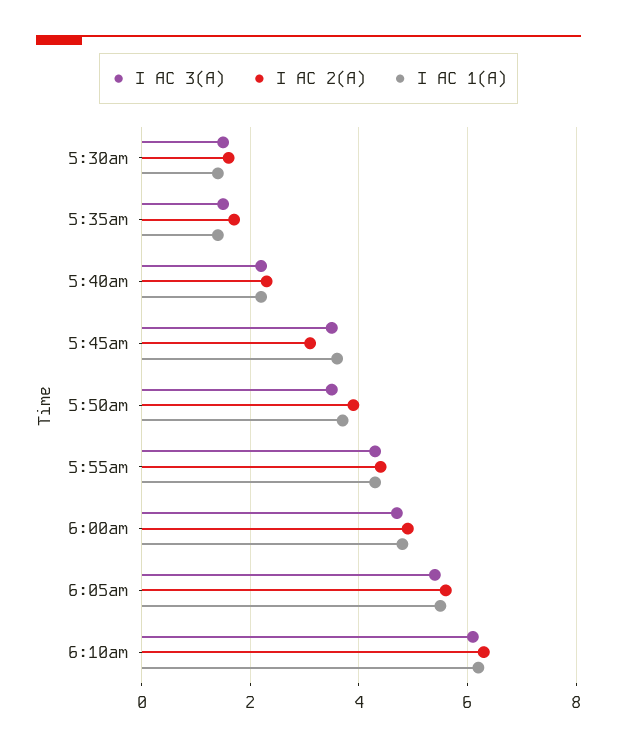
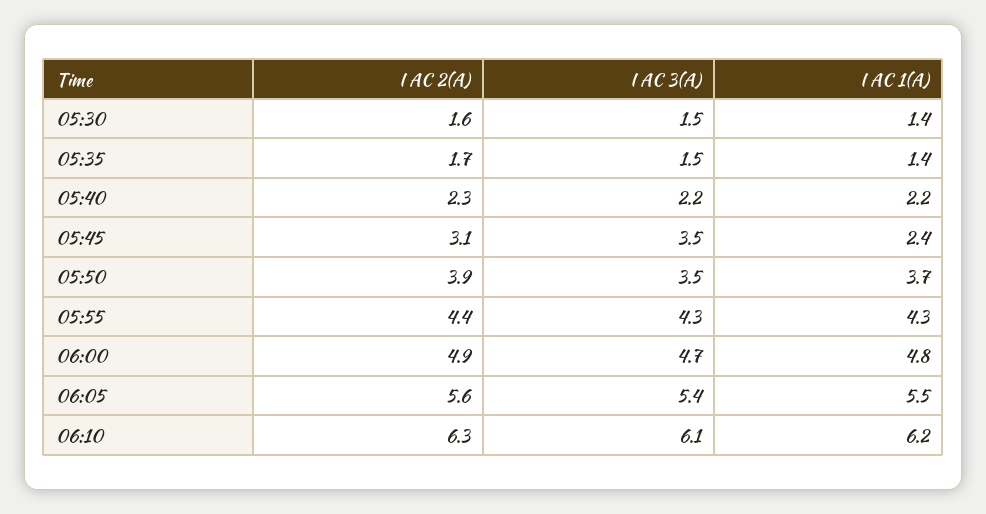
  {
    "I AC 3(A)": {
      "5:30am": 1.5,
      "5:35am": 1.5,
      "5:40am": 2.2,
      "5:45am": 3.5,
      "5:50am": 3.5,
      "5:55am": 4.3,
      "6:00am": 4.7,
      "6:05am": 5.4,
      "6:10am": 6.1
    },
    "I AC 2(A)": {
      "5:30am": 1.6,
      "5:35am": 1.7,
      "5:40am": 2.3,
      "5:45am": 3.1,
      "5:50am": 3.9,
      "5:55am": 4.4,
      "6:00am": 4.9,
      "6:05am": 5.6,
      "6:10am": 6.3
    },
    "I AC 1(A)": {
      "5:30am": 1.4,
      "5:35am": 1.4,
      "5:40am": 2.2,
-     "5:45am": 3.5,
+     "5:45am": 2.4,
      "5:50am": 3.7,
      "5:55am": 4.3,
      "6:00am": 4.8,
      "6:05am": 5.5,
      "6:10am": 6.2
    }
  }

